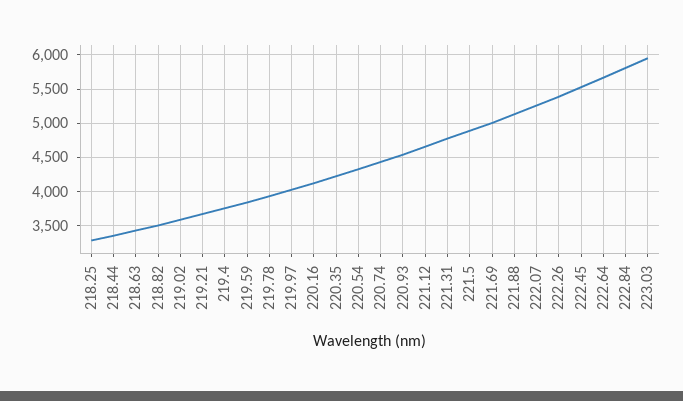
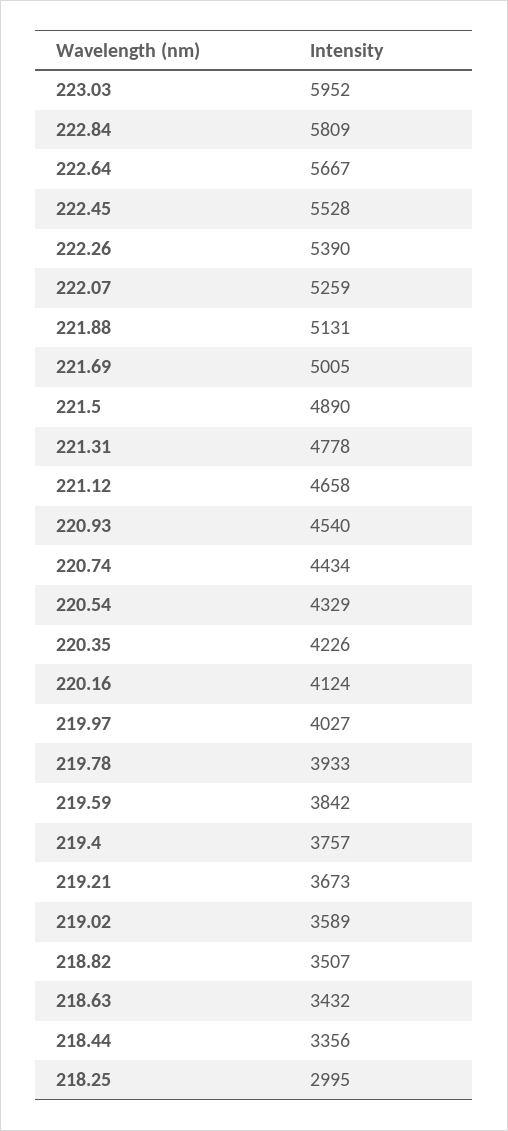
  {
-   "218.25": 3300,
+   "218.25": 2995,
    "218.44": 3356,
    "218.63": 3432,
    "218.82": 3507,
    "219.02": 3589,
    "219.21": 3673,
    "219.4": 3757,
    "219.59": 3842,
    "219.78": 3933,
    "219.97": 4027,
    "220.16": 4124,
    "220.35": 4226,
    "220.54": 4329,
    "220.74": 4434,
    "220.93": 4540,
    "221.12": 4658,
    "221.31": 4778,
    "221.5": 4890,
    "221.69": 5005,
    "221.88": 5131,
    "222.07": 5259,
    "222.26": 5390,
    "222.45": 5528,
    "222.64": 5667,
    "222.84": 5809,
    "223.03": 5952
  }

